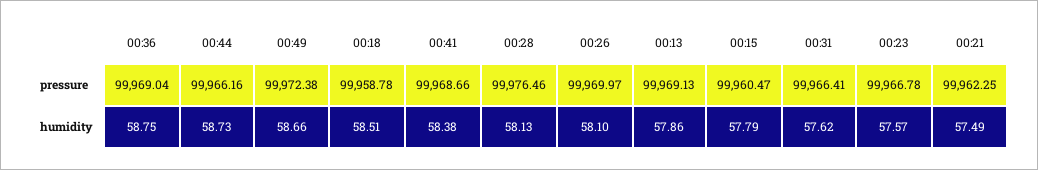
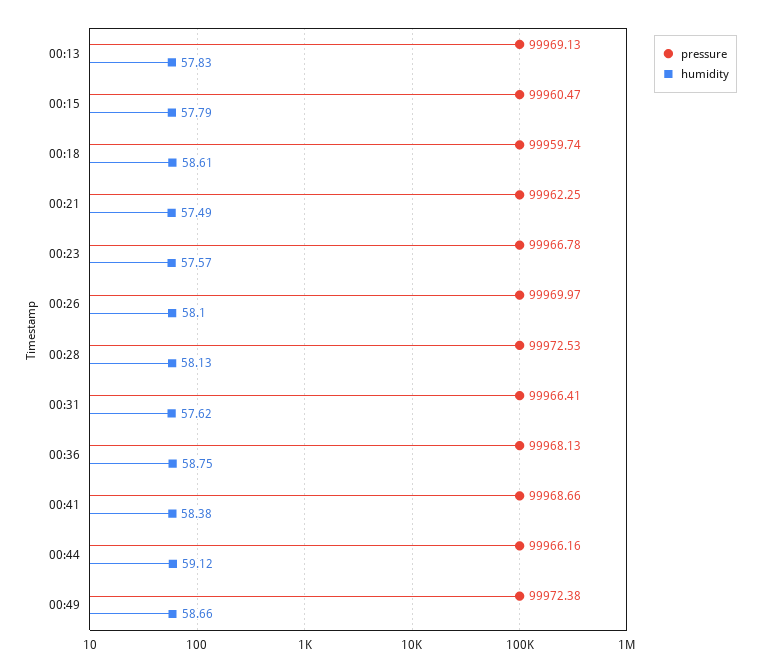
  {
    "pressure": {
-     "00:36": 99969.04,
+     "00:36": 99968.13,
      "00:44": 99966.16,
      "00:49": 99972.38,
-     "00:18": 99958.78,
+     "00:18": 99959.74,
      "00:41": 99968.66,
-     "00:28": 99976.46,
+     "00:28": 99972.53,
      "00:26": 99969.97,
      "00:13": 99969.13,
      "00:15": 99960.47,
      "00:31": 99966.41,
      "00:23": 99966.78,
      "00:21": 99962.25
    },
    "humidity": {
      "00:36": 58.75,
-     "00:44": 58.73,
+     "00:44": 59.12,
      "00:49": 58.66,
-     "00:18": 58.51,
+     "00:18": 58.61,
      "00:41": 58.38,
      "00:28": 58.13,
      "00:26": 58.1,
-     "00:13": 57.86,
+     "00:13": 57.83,
      "00:15": 57.79,
      "00:31": 57.62,
      "00:23": 57.57,
      "00:21": 57.49
    }
  }

